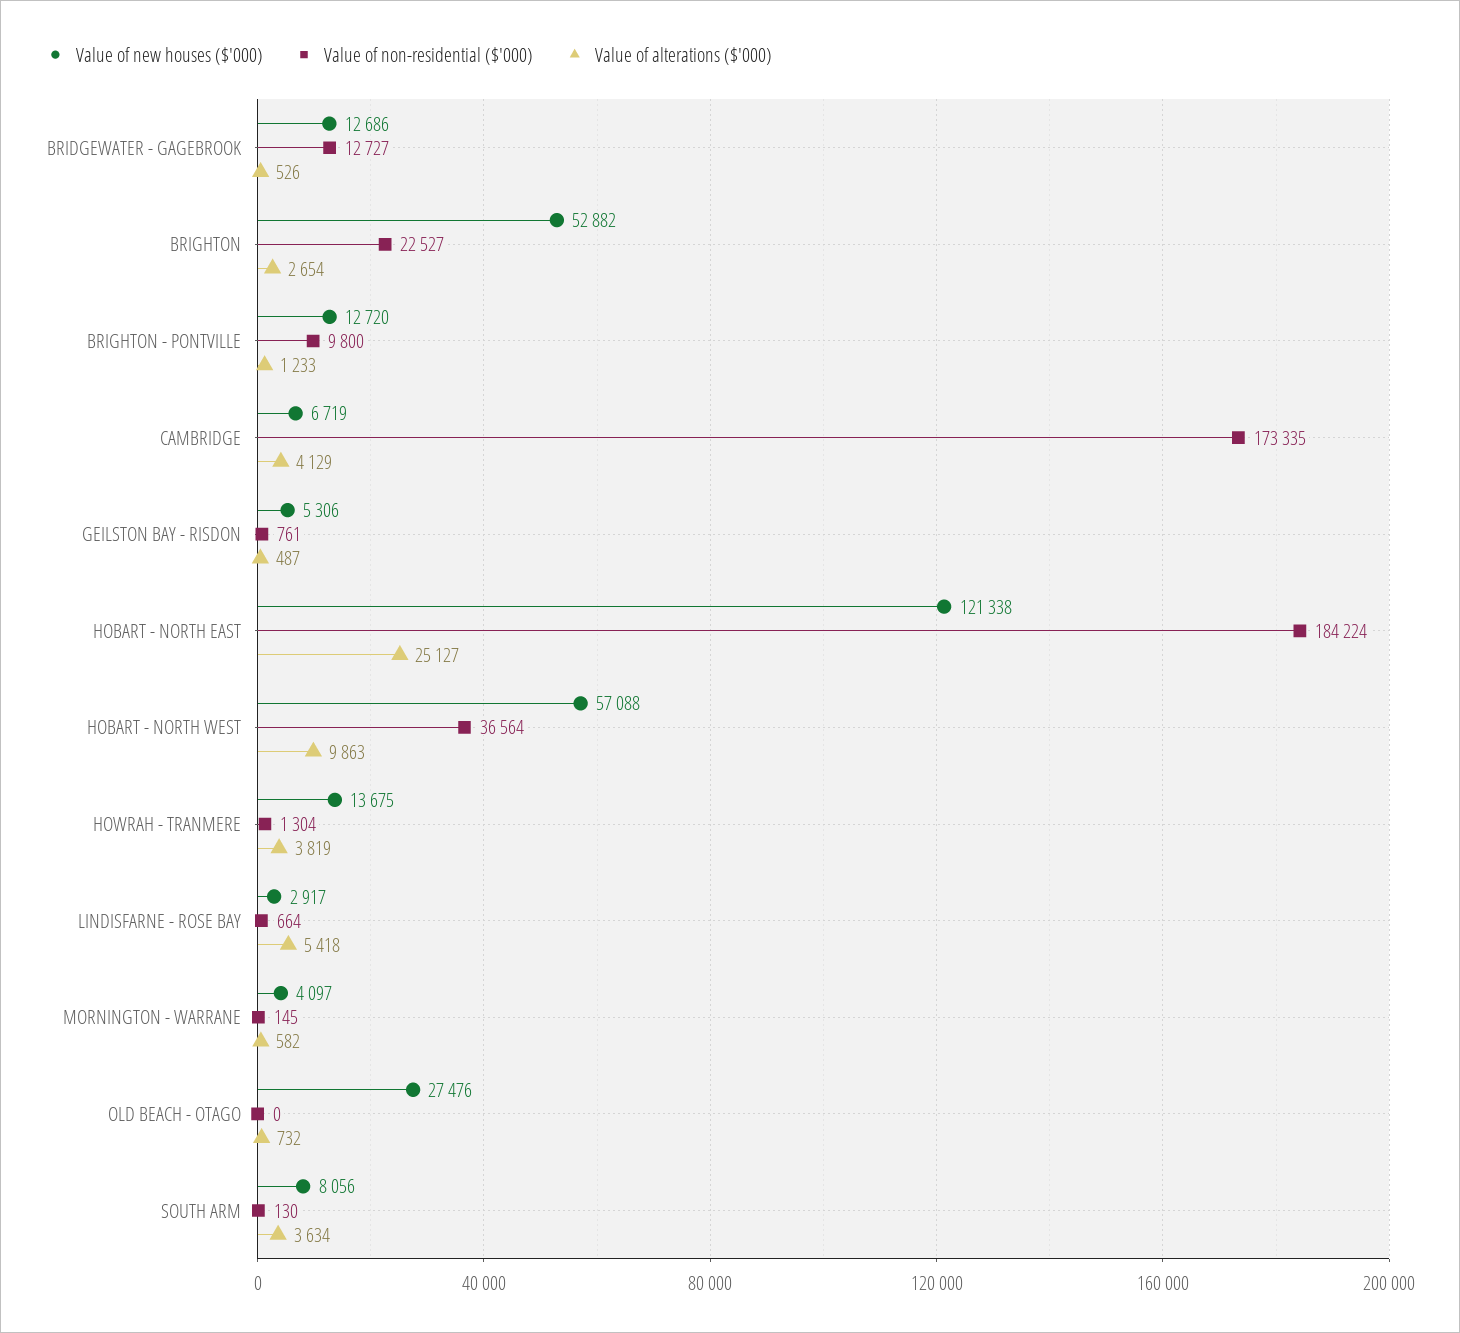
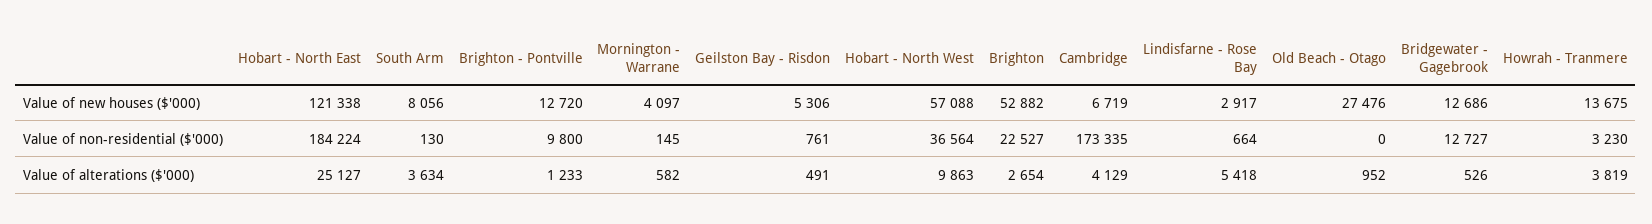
  {
    "Value of new houses ($'000)": {
      "BRIDGEWATER - GAGEBROOK": 12686,
      "BRIGHTON": 52882,
      "BRIGHTON - PONTVILLE": 12720,
      "CAMBRIDGE": 6719,
      "GEILSTON BAY - RISDON": 5306,
      "HOBART - NORTH EAST": 121338,
      "HOBART - NORTH WEST": 57088,
      "HOWRAH - TRANMERE": 13675,
      "LINDISFARNE - ROSE BAY": 2917,
      "MORNINGTON - WARRANE": 4097,
      "OLD BEACH - OTAGO": 27476,
      "SOUTH ARM": 8056
    },
    "Value of non-residential ($'000)": {
      "BRIDGEWATER - GAGEBROOK": 12727,
      "BRIGHTON": 22527,
      "BRIGHTON - PONTVILLE": 9800,
      "CAMBRIDGE": 173335,
      "GEILSTON BAY - RISDON": 761,
      "HOBART - NORTH EAST": 184224,
      "HOBART - NORTH WEST": 36564,
-     "HOWRAH - TRANMERE": 1304,
+     "HOWRAH - TRANMERE": 3230,
      "LINDISFARNE - ROSE BAY": 664,
      "MORNINGTON - WARRANE": 145,
      "OLD BEACH - OTAGO": 0,
      "SOUTH ARM": 130
    },
    "Value of alterations ($'000)": {
      "BRIDGEWATER - GAGEBROOK": 526,
      "BRIGHTON": 2654,
      "BRIGHTON - PONTVILLE": 1233,
      "CAMBRIDGE": 4129,
-     "GEILSTON BAY - RISDON": 487,
+     "GEILSTON BAY - RISDON": 491,
      "HOBART - NORTH EAST": 25127,
      "HOBART - NORTH WEST": 9863,
      "HOWRAH - TRANMERE": 3819,
      "LINDISFARNE - ROSE BAY": 5418,
      "MORNINGTON - WARRANE": 582,
-     "OLD BEACH - OTAGO": 732,
+     "OLD BEACH - OTAGO": 952,
      "SOUTH ARM": 3634
    }
  }

